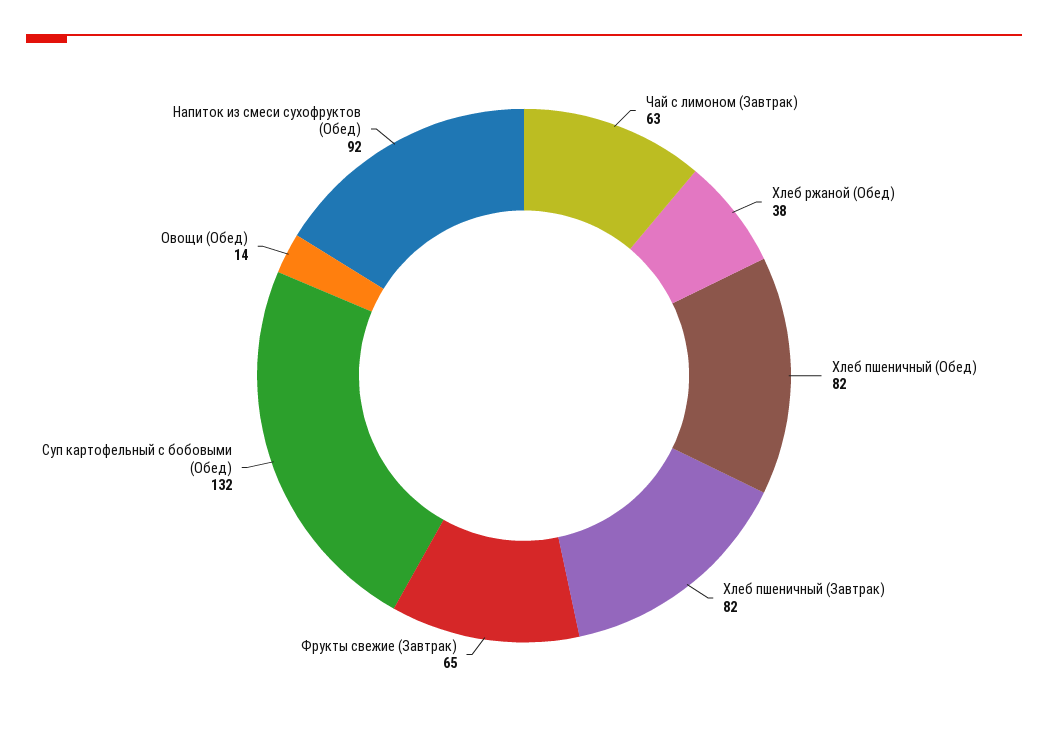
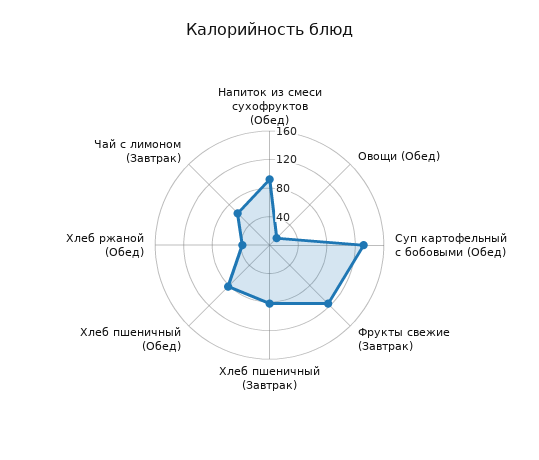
  {
    "Чай с лимоном (Завтрак)": 63,
    "Хлеб ржаной (Обед)": 38,
    "Хлеб пшеничный (Обед)": 82,
    "Хлеб пшеничный (Завтрак)": 82,
-   "Фрукты свежие (Завтрак)": 65,
+   "Фрукты свежие (Завтрак)": 120,
    "Суп картофельный с бобовыми (Обед)": 132,
    "Овощи (Обед)": 14,
    "Напиток из смеси сухофруктов (Обед)": 92
  }

